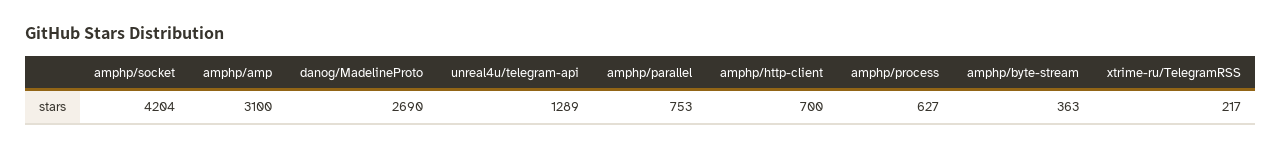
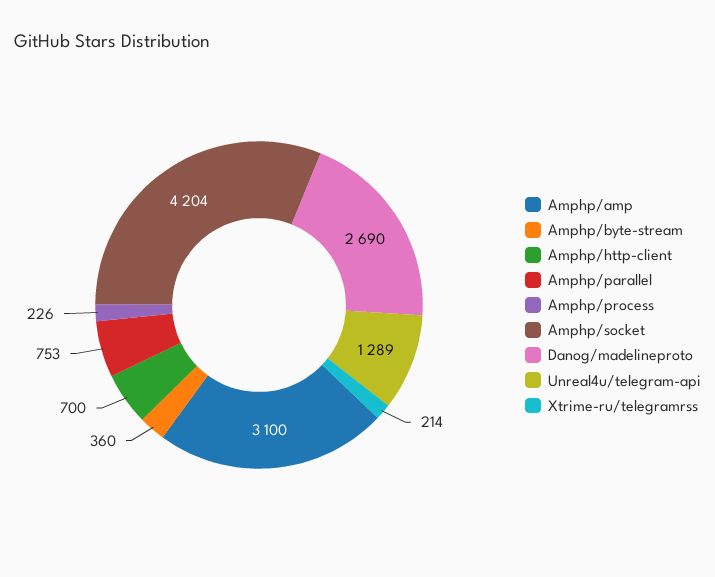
  {
    "amphp/socket": 4204,
    "amphp/amp": 3100,
    "danog/MadelineProto": 2690,
    "unreal4u/telegram-api": 1289,
    "amphp/parallel": 753,
    "amphp/http-client": 700,
-   "amphp/process": 627,
+   "amphp/process": 226,
-   "amphp/byte-stream": 363,
+   "amphp/byte-stream": 360,
-   "xtrime-ru/TelegramRSS": 217
+   "xtrime-ru/TelegramRSS": 214
  }

